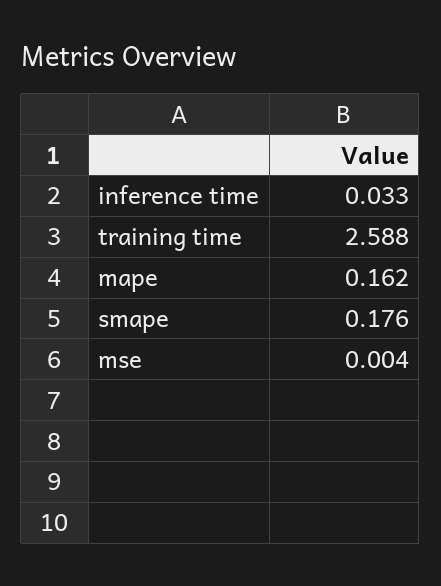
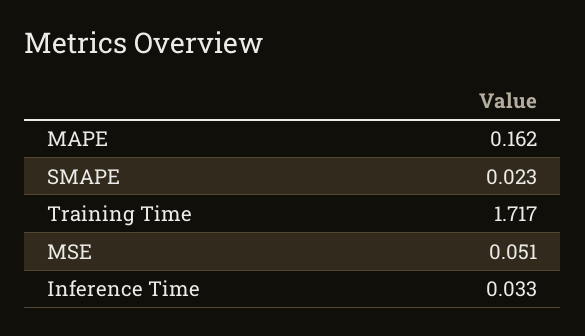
  {
    "inference time": 0.033,
-   "training time": 2.588,
+   "training time": 1.717,
    "mape": 0.162,
-   "smape": 0.176,
+   "smape": 0.023,
-   "mse": 0.004
+   "mse": 0.051
  }

